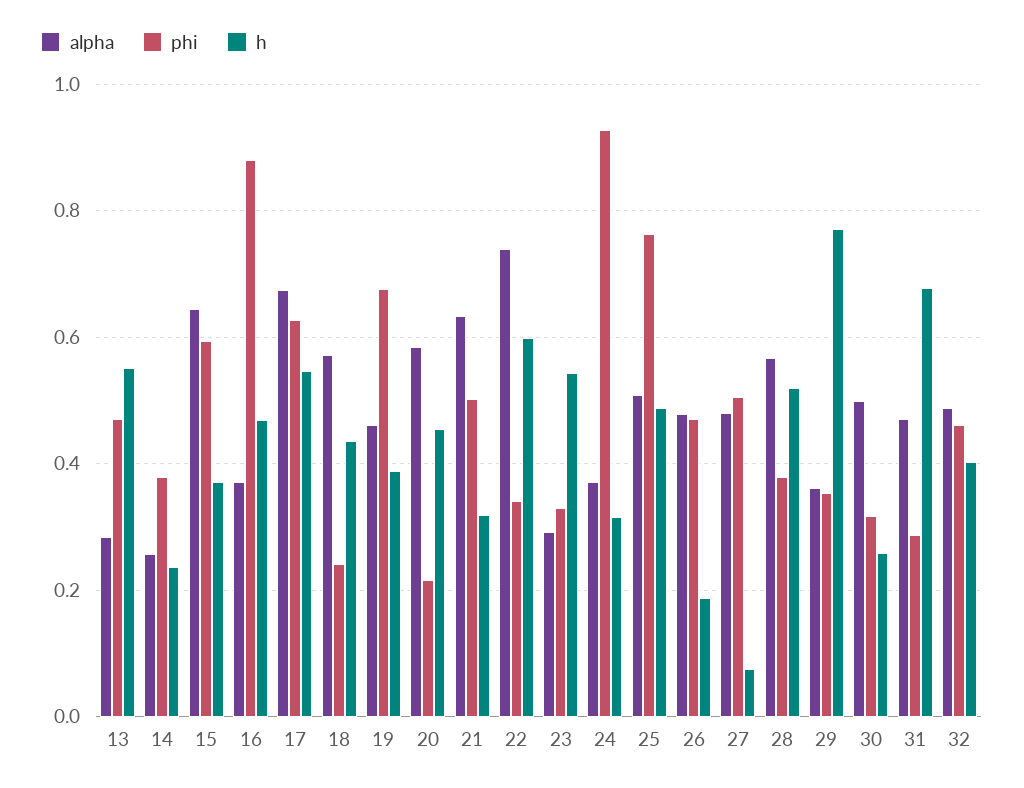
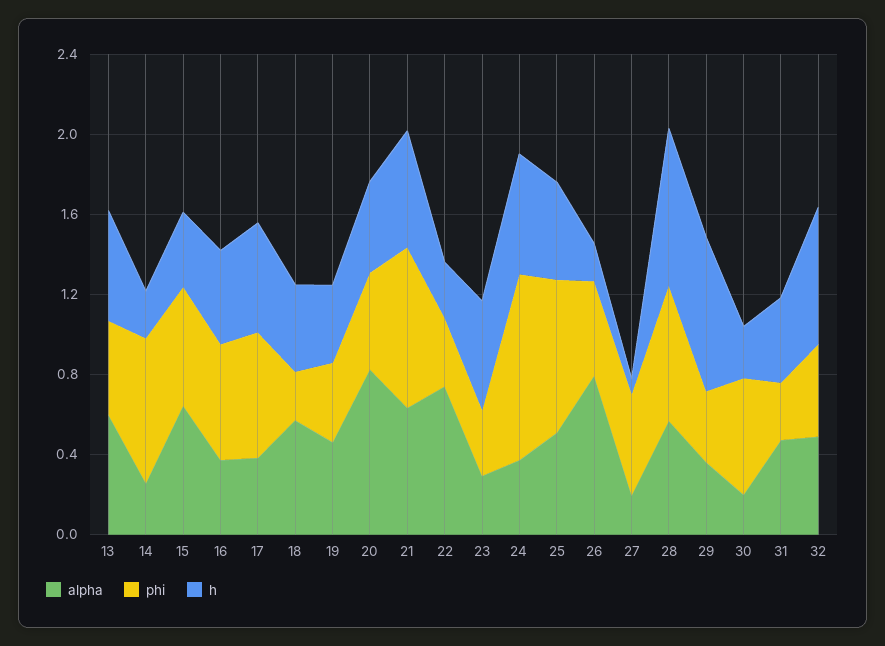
  {
    "alpha": {
-     "13": 0.28,
+     "13": 0.6,
      "14": 0.26,
      "15": 0.64,
      "16": 0.38,
-     "17": 0.68,
+     "17": 0.4,
      "18": 0.58,
      "19": 0.46,
-     "20": 0.58,
+     "20": 0.8,
      "21": 0.64,
      "22": 0.74,
      "23": 0.3,
      "24": 0.38,
      "25": 0.5,
-     "26": 0.48,
+     "26": 0.8,
-     "27": 0.48,
+     "27": 0.2,
      "28": 0.56,
      "29": 0.36,
-     "30": 0.5,
+     "30": 0.2,
      "31": 0.48,
      "32": 0.48
    },
    "phi": {
      "13": 0.48,
-     "14": 0.38,
+     "14": 0.7,
      "15": 0.6,
-     "16": 0.88,
+     "16": 0.6,
      "17": 0.62,
      "18": 0.24,
-     "19": 0.68,
+     "19": 0.4,
-     "20": 0.22,
+     "20": 0.5,
-     "21": 0.5,
+     "21": 0.8,
      "22": 0.34,
      "23": 0.34,
      "24": 0.92,
      "25": 0.76,
      "26": 0.48,
      "27": 0.5,
-     "28": 0.38,
+     "28": 0.7,
      "29": 0.36,
-     "30": 0.32,
+     "30": 0.6,
      "31": 0.28,
      "32": 0.46
    },
    "h": {
      "13": 0.56,
      "14": 0.24,
      "15": 0.38,
      "16": 0.46,
      "17": 0.54,
      "18": 0.44,
      "19": 0.38,
      "20": 0.46,
-     "21": 0.32,
+     "21": 0.6,
-     "22": 0.6,
+     "22": 0.3,
      "23": 0.54,
-     "24": 0.32,
+     "24": 0.6,
      "25": 0.48,
      "26": 0.18,
      "27": 0.08,
-     "28": 0.52,
+     "28": 0.8,
      "29": 0.78,
      "30": 0.26,
-     "31": 0.68,
+     "31": 0.4,
-     "32": 0.4
+     "32": 0.7
    }
  }

